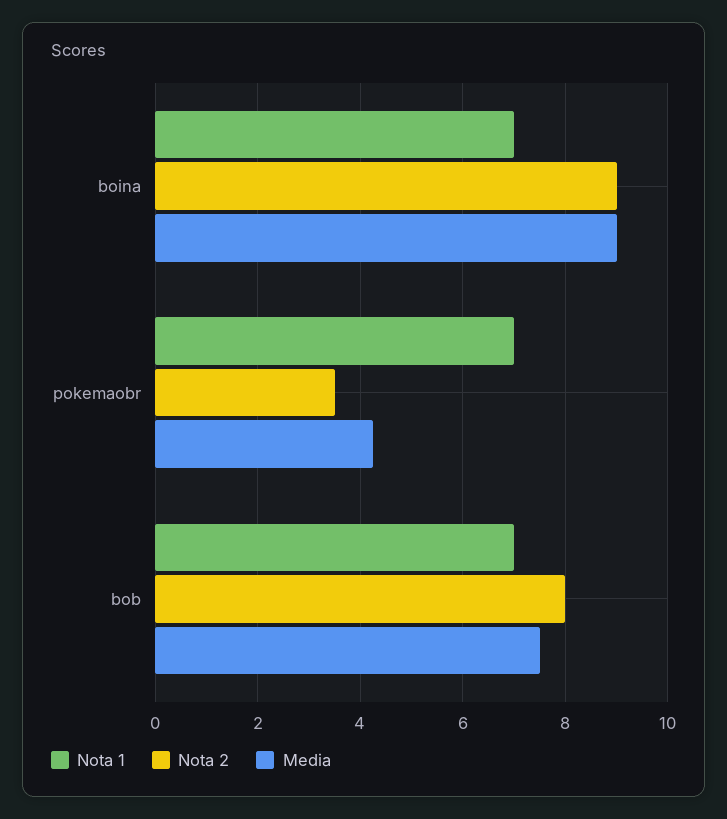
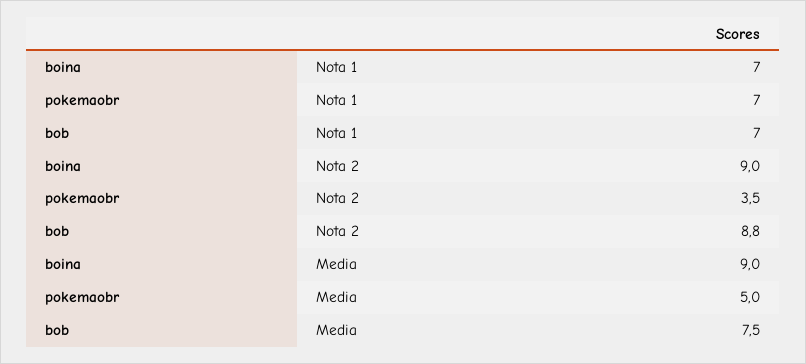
  {
    "Nota 1": {
      "boina": 7,
      "pokemaobr": 7,
      "bob": 7
    },
    "Nota 2": {
      "boina": 9,
      "pokemaobr": 3.5,
-     "bob": 8
+     "bob": 8.8
    },
    "Media": {
      "boina": 9,
-     "pokemaobr": 4.2,
+     "pokemaobr": 5,
      "bob": 7.5
    }
  }

